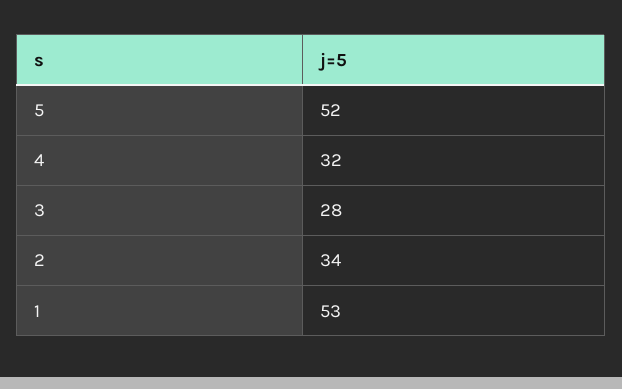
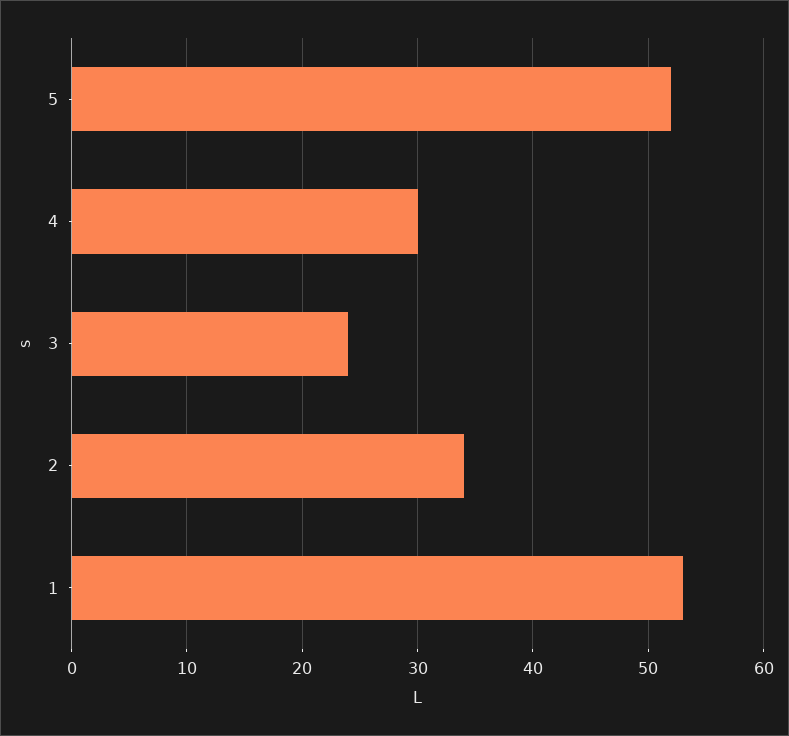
  {
    "5": 52,
-   "4": 32,
+   "4": 30,
-   "3": 28,
+   "3": 24,
    "2": 34,
    "1": 53
  }

